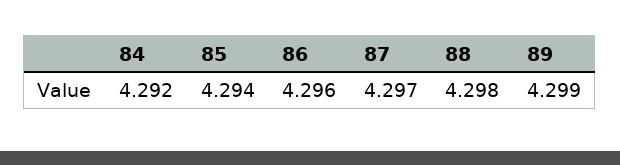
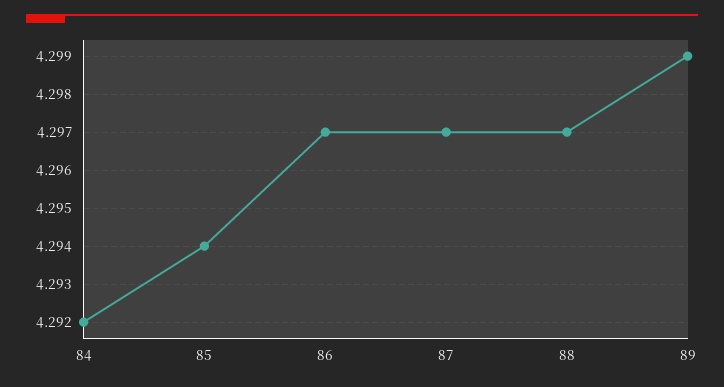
  {
    "84": 4.292,
    "85": 4.294,
-   "86": 4.296,
+   "86": 4.297,
    "87": 4.297,
-   "88": 4.298,
+   "88": 4.297,
    "89": 4.299
  }

